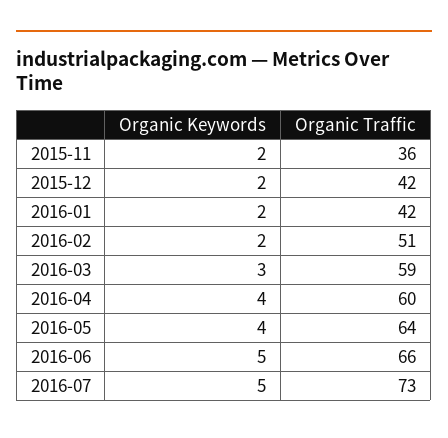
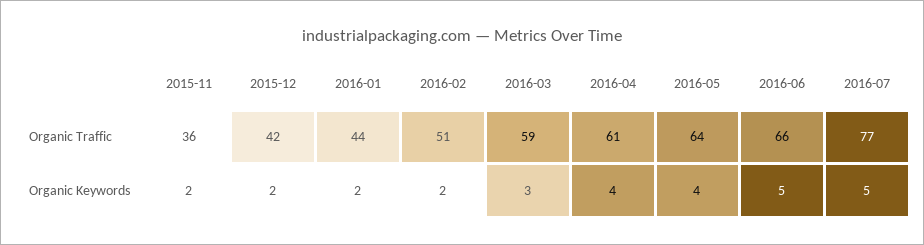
  {
    "Organic Keywords": {
      "2015-11": 2,
      "2015-12": 2,
      "2016-01": 2,
      "2016-02": 2,
      "2016-03": 3,
      "2016-04": 4,
      "2016-05": 4,
      "2016-06": 5,
      "2016-07": 5
    },
    "Organic Traffic": {
      "2015-11": 36,
      "2015-12": 42,
-     "2016-01": 42,
+     "2016-01": 44,
      "2016-02": 51,
      "2016-03": 59,
-     "2016-04": 60,
+     "2016-04": 61,
      "2016-05": 64,
      "2016-06": 66,
-     "2016-07": 73
+     "2016-07": 77
    }
  }

